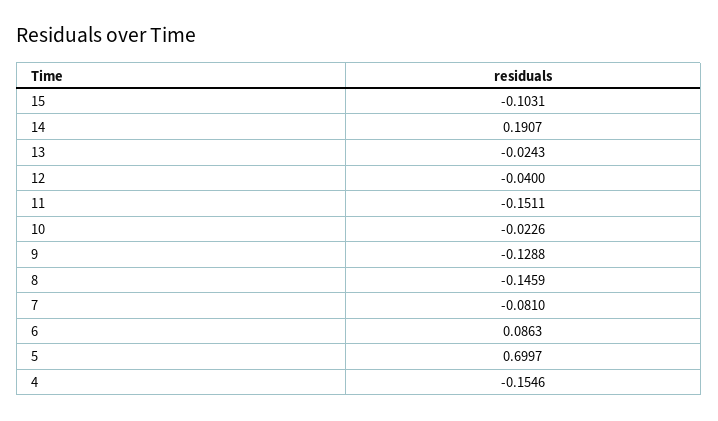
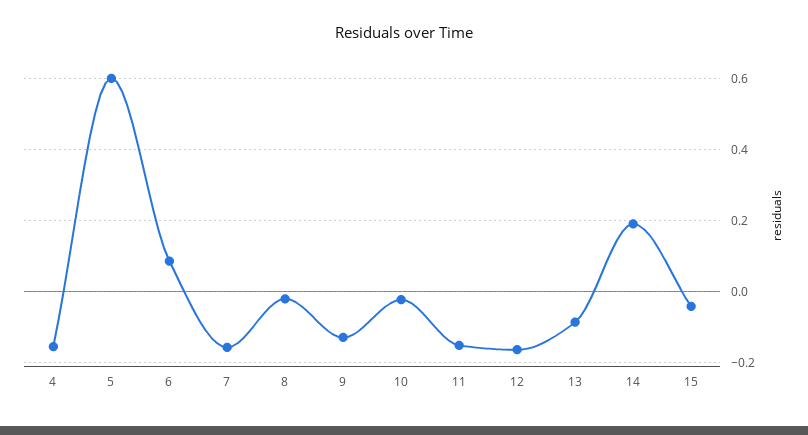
  {
-   "15": -0.1031,
+   "15": -0.04,
    "14": 0.1907,
-   "13": -0.0243,
+   "13": -0.08,
-   "12": -0.04,
+   "12": -0.16,
    "11": -0.1511,
    "10": -0.0226,
    "9": -0.1288,
-   "8": -0.1459,
+   "8": -0.02,
-   "7": -0.081,
+   "7": -0.16,
    "6": 0.0863,
-   "5": 0.6997,
+   "5": 0.6,
    "4": -0.1546
  }

